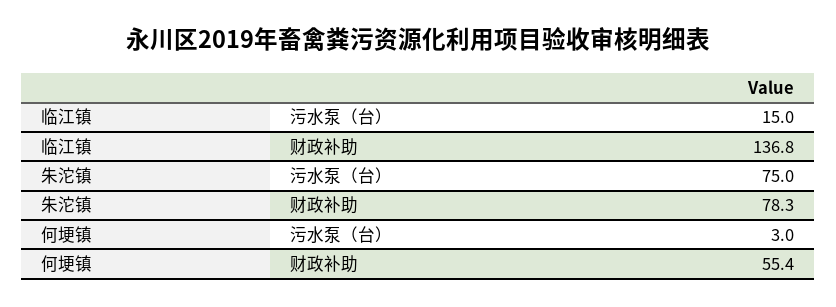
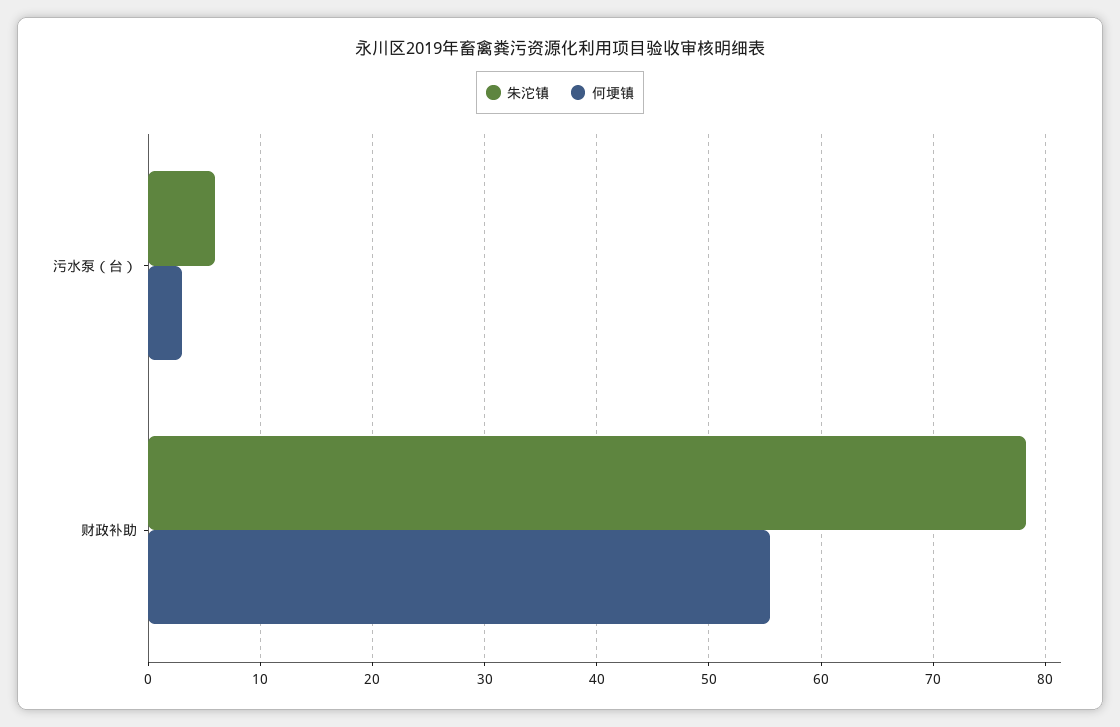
  {
-   "临江镇": {
-     "污水泵（台）": 15,
-     "财政补助": 136.8
-   },
    "朱沱镇": {
-     "污水泵（台）": 75,
+     "污水泵（台）": 6,
      "财政补助": 78.3
    },
    "何埂镇": {
      "污水泵（台）": 3,
      "财政补助": 55.4
    }
  }

